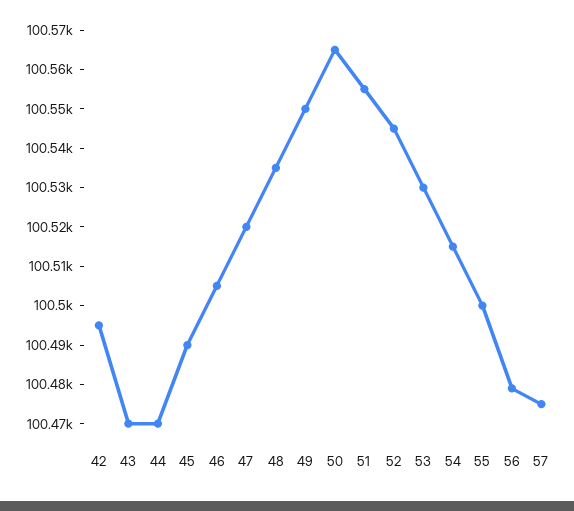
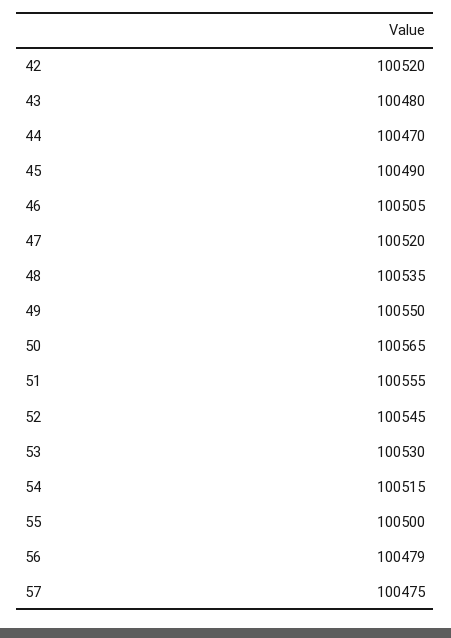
  {
-   "42": 100495,
+   "42": 100520,
-   "43": 100470,
+   "43": 100480,
    "44": 100470,
    "45": 100490,
    "46": 100505,
    "47": 100520,
    "48": 100535,
    "49": 100550,
    "50": 100565,
    "51": 100555,
    "52": 100545,
    "53": 100530,
    "54": 100515,
    "55": 100500,
    "56": 100479,
    "57": 100475
  }

